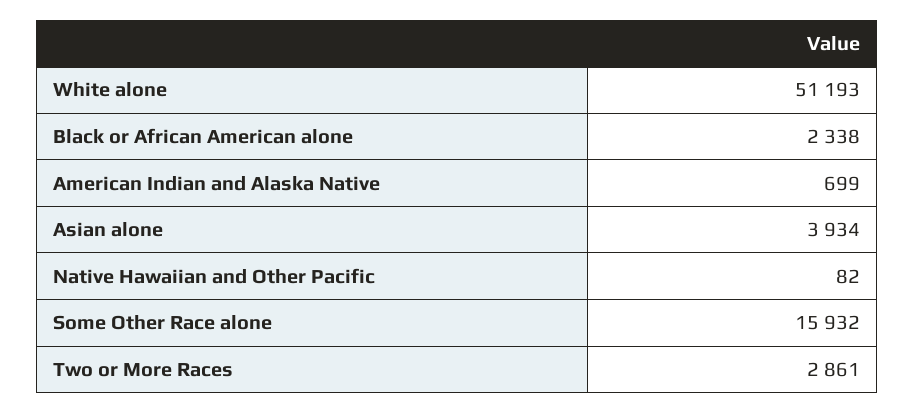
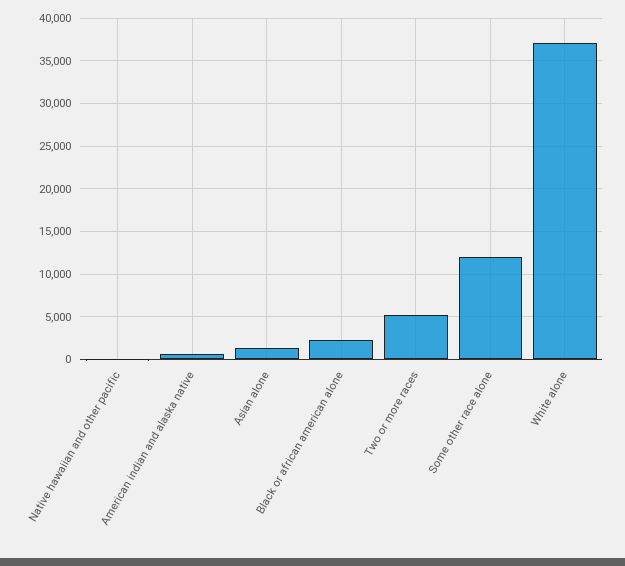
  {
-   "White alone": 51193,
+   "White alone": 37000,
    "Black or African American alone": 2338,
    "American Indian and Alaska Native": 699,
-   "Asian alone": 3934,
+   "Asian alone": 1000,
    "Native Hawaiian and Other Pacific": 82,
-   "Some Other Race alone": 15932,
+   "Some Other Race alone": 12000,
-   "Two or More Races": 2861
+   "Two or More Races": 5000
  }

